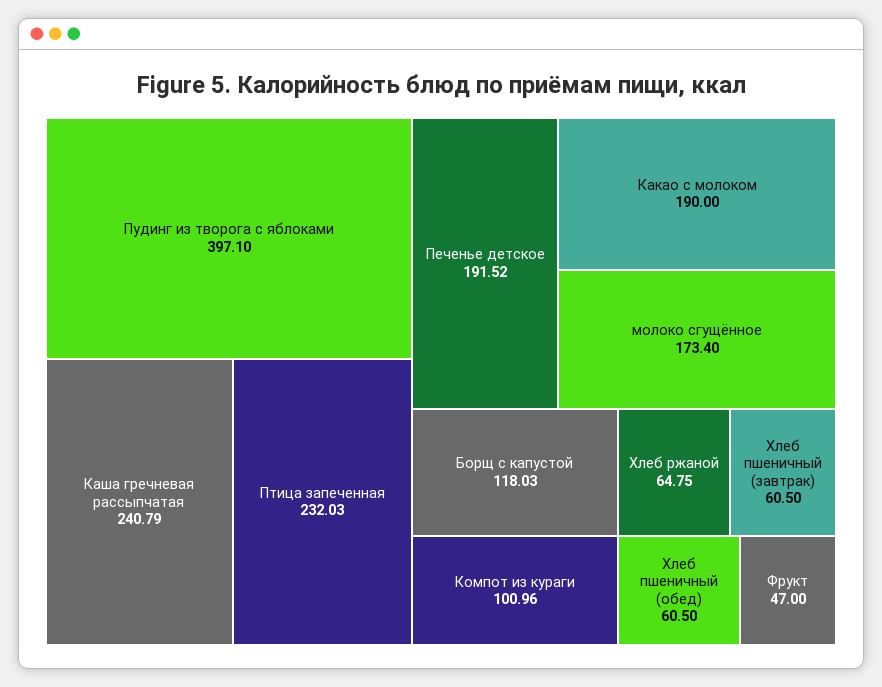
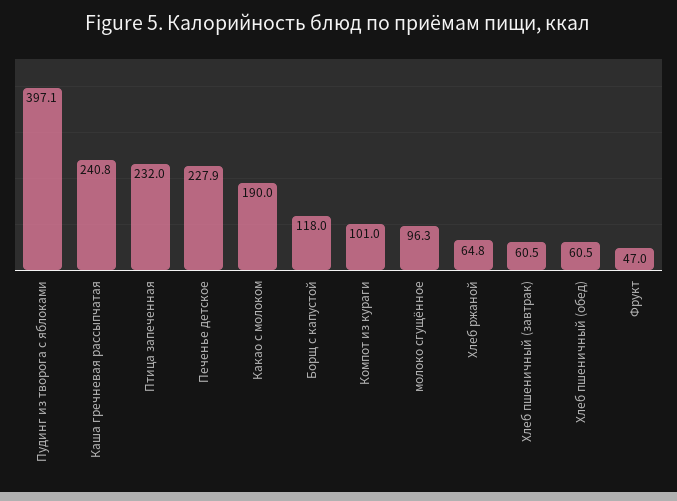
  {
    "Пудинг из творога с яблоками": 397.1,
    "Каша гречневая рассыпчатая": 240.79,
    "Птица запеченная": 232.03,
-   "Печенье детское": 191.52,
+   "Печенье детское": 227.9,
    "Какао с молоком": 190,
-   "молоко сгущённое": 173.4,
+   "молоко сгущённое": 96.3,
    "Борщ с капустой": 118.03,
    "Компот из кураги": 100.96,
    "Хлеб ржаной": 64.75,
    "Хлеб пшеничный (завтрак)": 60.5,
    "Хлеб пшеничный (обед)": 60.5,
    "Фрукт": 47
  }

